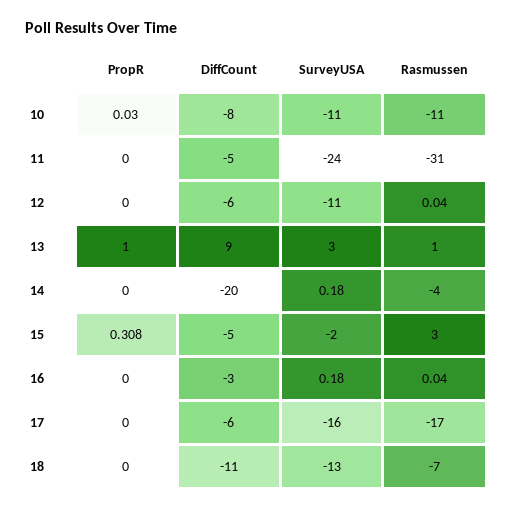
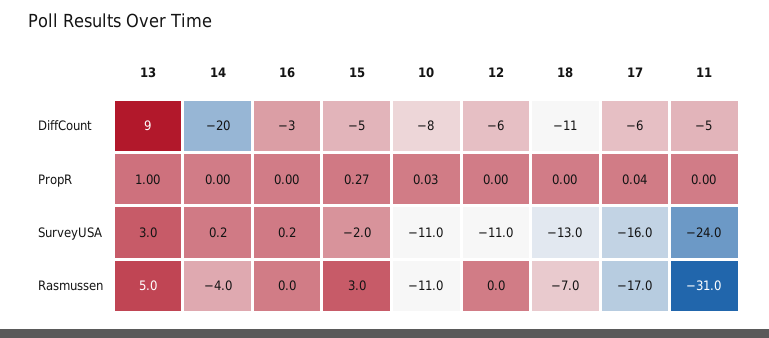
  {
    "PropR": {
      "10": 0.03,
      "11": 0,
      "12": 0,
      "13": 1,
      "14": 0,
-     "15": 0.308,
+     "15": 0.27,
      "16": 0,
-     "17": 0,
+     "17": 0.04,
      "18": 0
    },
    "DiffCount": {
      "10": -8,
      "11": -5,
      "12": -6,
      "13": 9,
      "14": -20,
      "15": -5,
      "16": -3,
      "17": -6,
      "18": -11
    },
    "SurveyUSA": {
      "10": -11,
      "11": -24,
      "12": -11,
      "13": 3,
      "14": 0.18,
      "15": -2,
      "16": 0.18,
      "17": -16,
      "18": -13
    },
    "Rasmussen": {
      "10": -11,
      "11": -31,
      "12": 0.04,
-     "13": 1,
+     "13": 5,
      "14": -4,
      "15": 3,
      "16": 0.04,
      "17": -17,
      "18": -7
    }
  }

